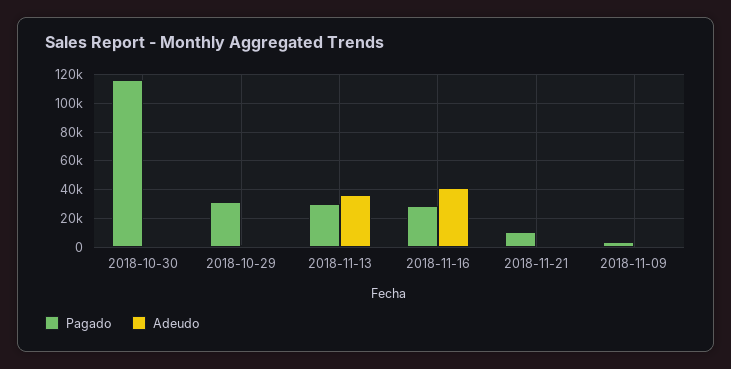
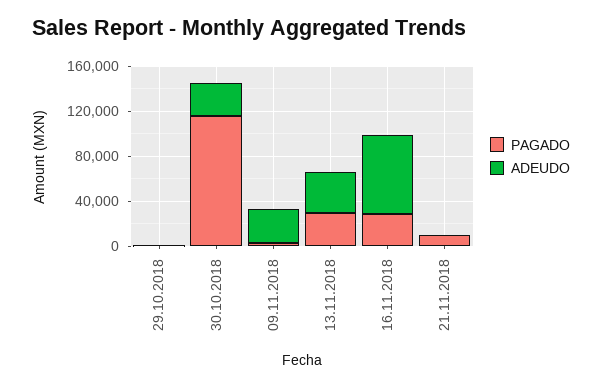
  {
    "Pagado": {
      "2018-10-30": 115000,
-     "2018-10-29": 30000,
+     "2018-10-29": 0,
      "2018-11-13": 30000,
      "2018-11-16": 30000,
      "2018-11-21": 10000,
      "2018-11-09": 5000
    },
    "Adeudo": {
-     "2018-10-30": 0,
+     "2018-10-30": 30000,
      "2018-10-29": 0,
      "2018-11-13": 35000,
-     "2018-11-16": 40000,
+     "2018-11-16": 70000,
      "2018-11-21": 0,
-     "2018-11-09": 0
+     "2018-11-09": 30000
    }
  }

